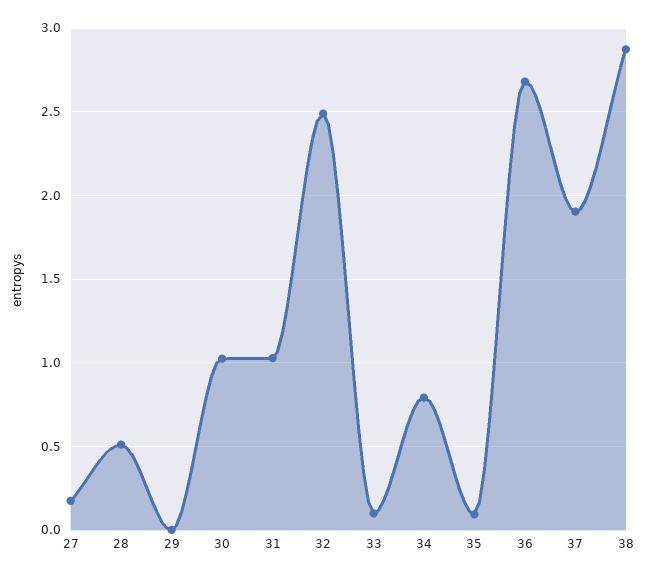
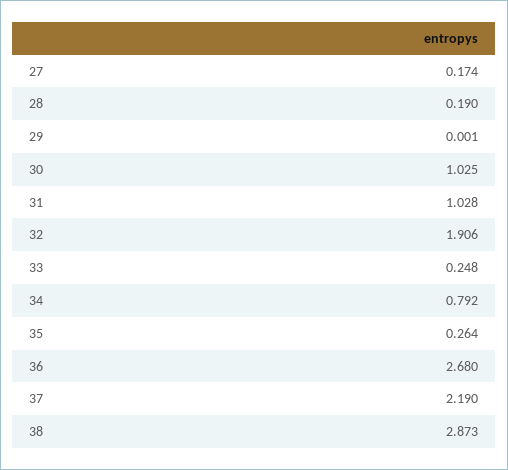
  {
    "27": 0.174,
-   "28": 0.5,
+   "28": 0.19,
    "29": 0.001,
    "30": 1.025,
    "31": 1.028,
-   "32": 2.5,
+   "32": 1.906,
-   "33": 0.1,
+   "33": 0.248,
    "34": 0.792,
-   "35": 0.1,
+   "35": 0.264,
    "36": 2.68,
-   "37": 1.9,
+   "37": 2.19,
    "38": 2.873
  }

